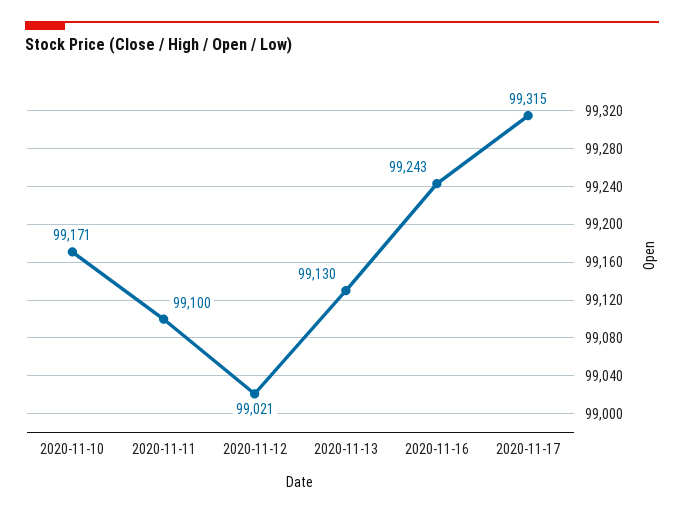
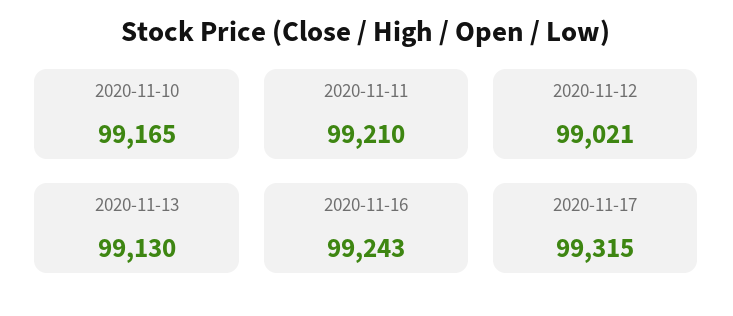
  {
-   "2020-11-10": 99171,
+   "2020-11-10": 99165,
-   "2020-11-11": 99100,
+   "2020-11-11": 99210,
    "2020-11-12": 99021,
    "2020-11-13": 99130,
    "2020-11-16": 99243,
    "2020-11-17": 99315
  }

